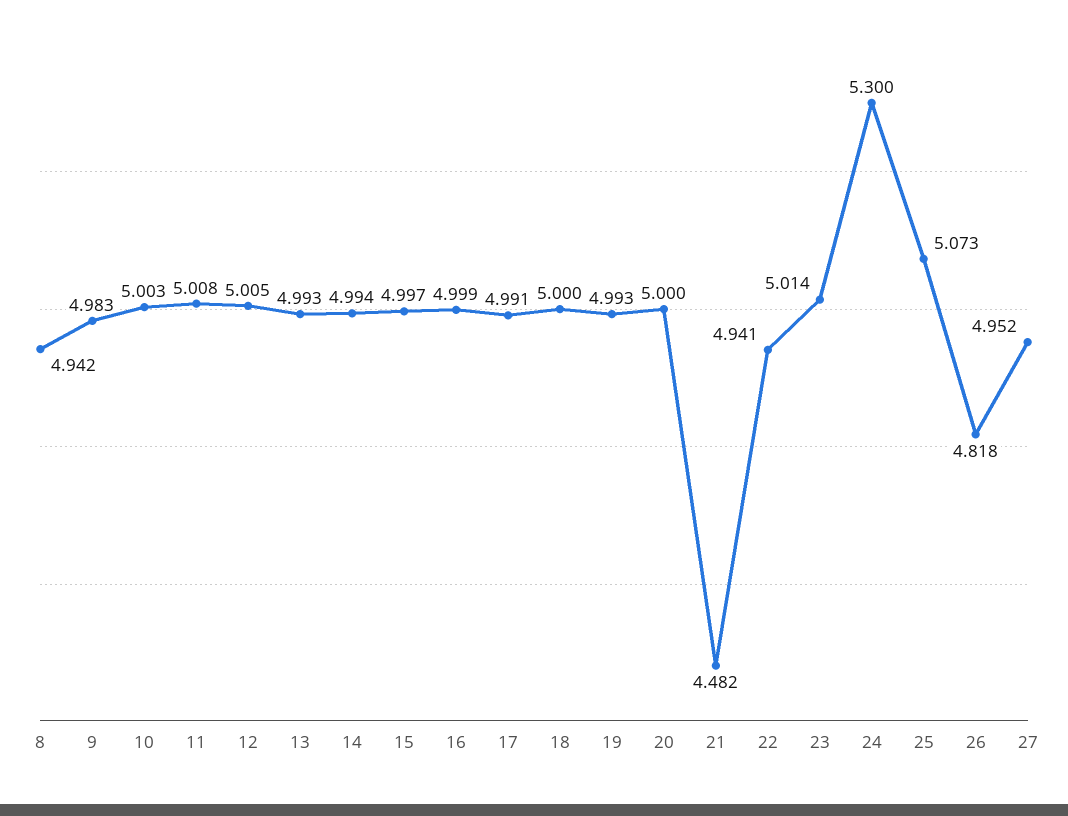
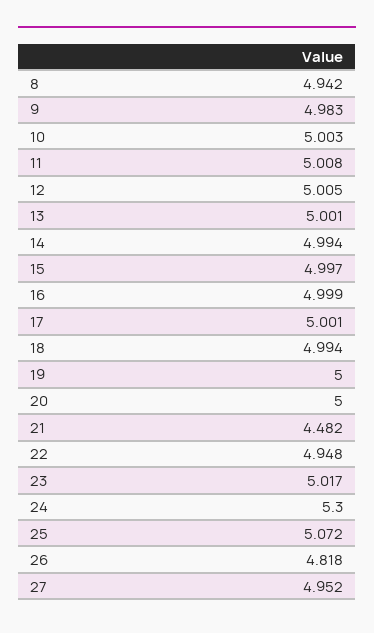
  {
    "8": 4.942,
    "9": 4.983,
    "10": 5.003,
    "11": 5.008,
    "12": 5.005,
-   "13": 4.993,
+   "13": 5.001,
    "14": 4.994,
    "15": 4.997,
    "16": 4.999,
-   "17": 4.991,
+   "17": 5.001,
-   "18": 5,
+   "18": 4.994,
-   "19": 4.993,
+   "19": 5,
    "20": 5,
    "21": 4.482,
-   "22": 4.941,
+   "22": 4.948,
-   "23": 5.014,
+   "23": 5.017,
    "24": 5.3,
-   "25": 5.073,
+   "25": 5.072,
    "26": 4.818,
    "27": 4.952
  }

